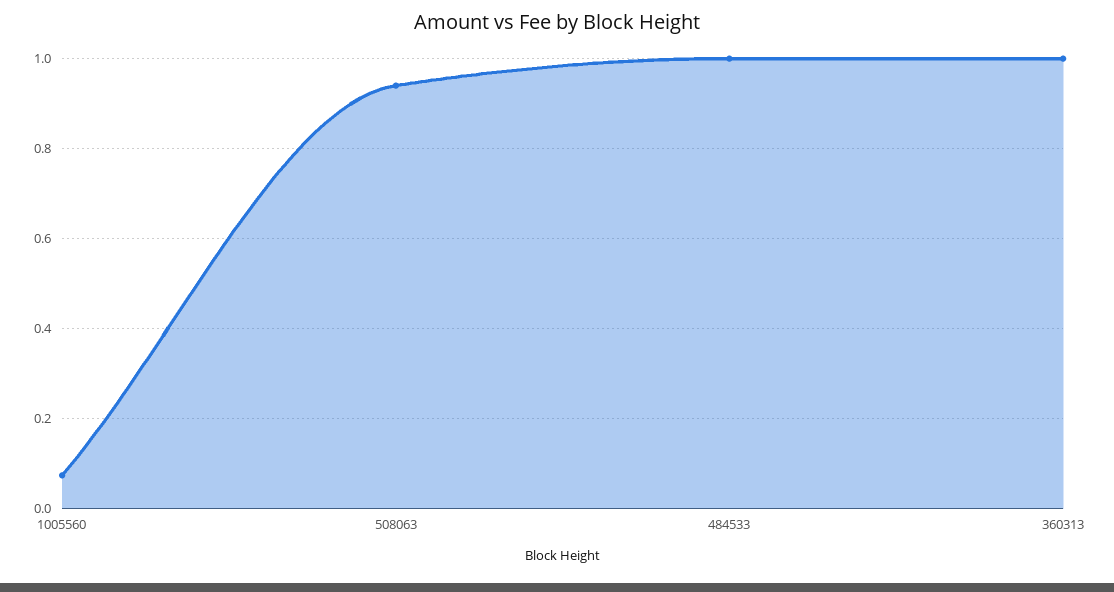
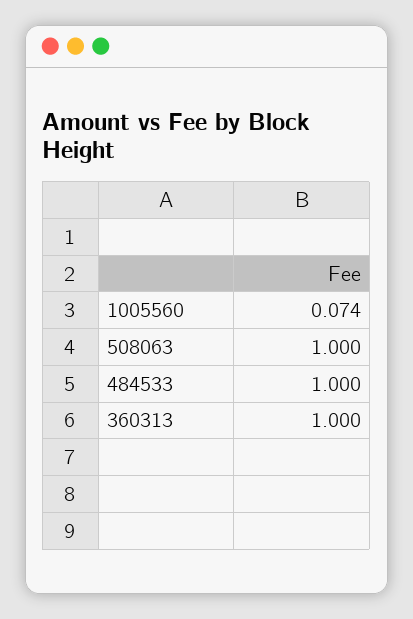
  {
    "1005560": 0.074,
-   "508063": 0.94,
+   "508063": 1,
    "484533": 1,
    "360313": 1
  }

